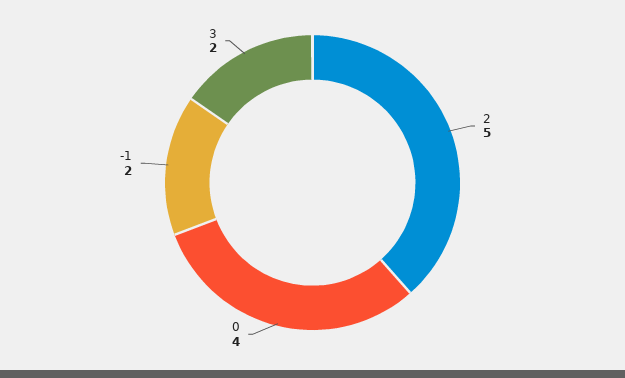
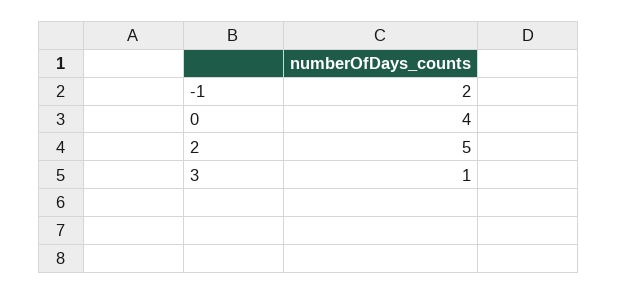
  {
    "2": 5,
    "0": 4,
    "-1": 2,
-   "3": 2
+   "3": 1
  }

